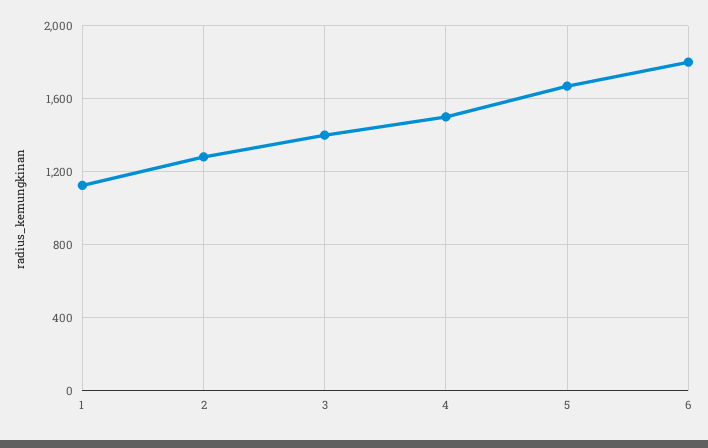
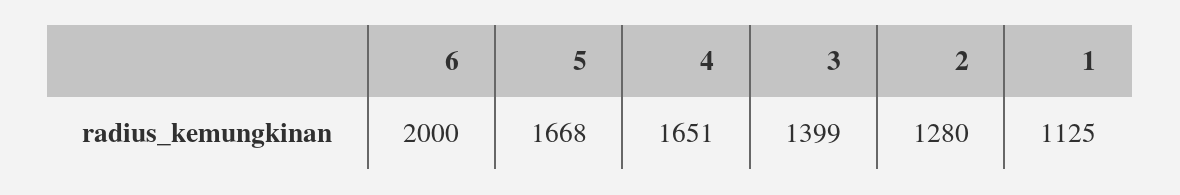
  {
    "1": 1125,
    "2": 1280,
    "3": 1399,
-   "4": 1500,
+   "4": 1651,
    "5": 1668,
-   "6": 1800
+   "6": 2000
  }

